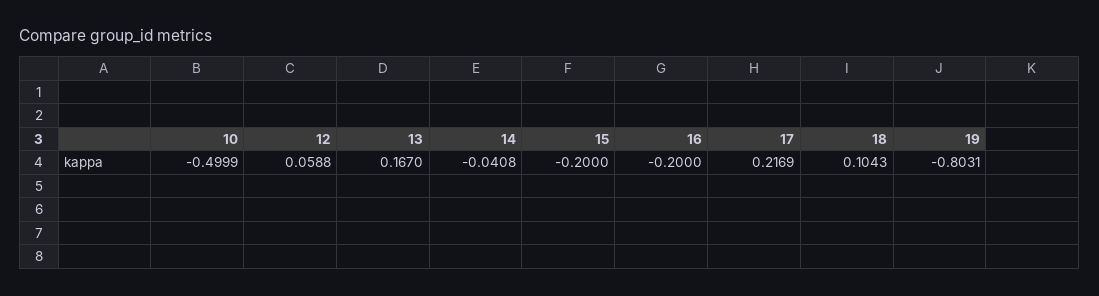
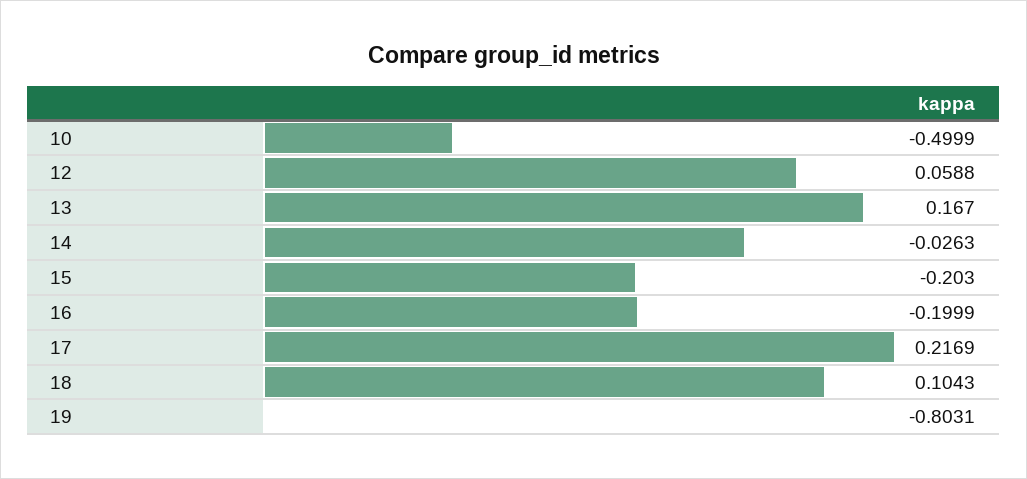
  {
    "10": -0.4999,
    "12": 0.0588,
    "13": 0.167,
-   "14": -0.0408,
+   "14": -0.0263,
-   "15": -0.2,
+   "15": -0.203,
-   "16": -0.2,
+   "16": -0.1999,
    "17": 0.2169,
    "18": 0.1043,
    "19": -0.8031
  }

